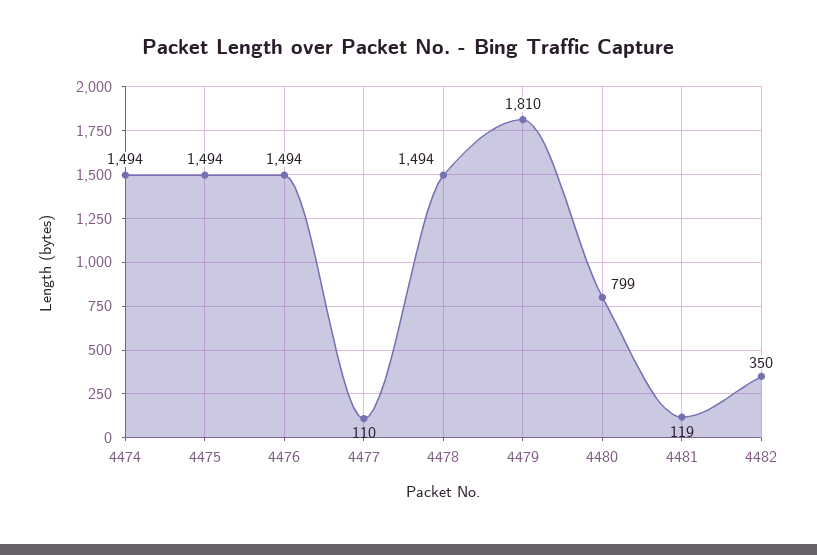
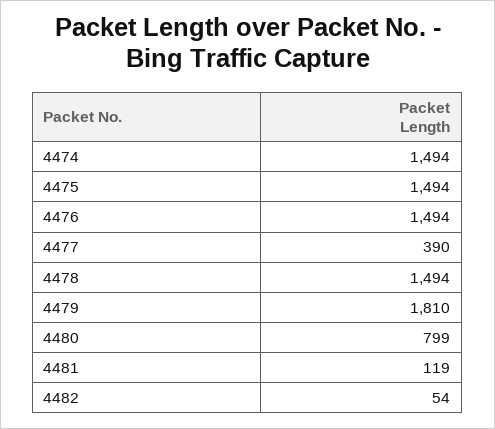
  {
    "4474": 1494,
    "4475": 1494,
    "4476": 1494,
-   "4477": 110,
+   "4477": 390,
    "4478": 1494,
    "4479": 1810,
    "4480": 799,
    "4481": 119,
-   "4482": 350
+   "4482": 54
  }

